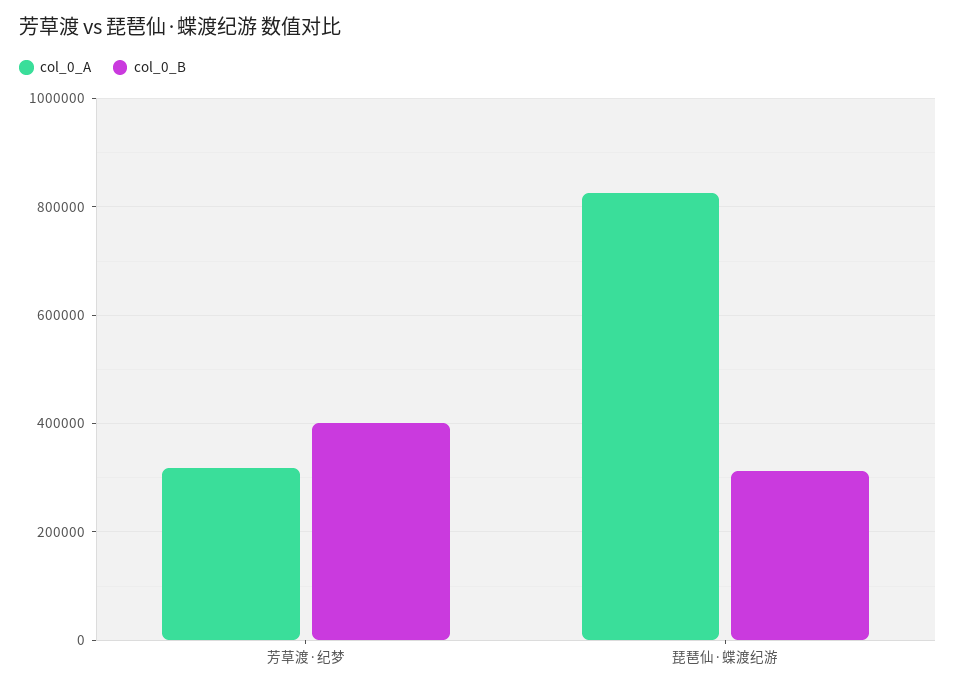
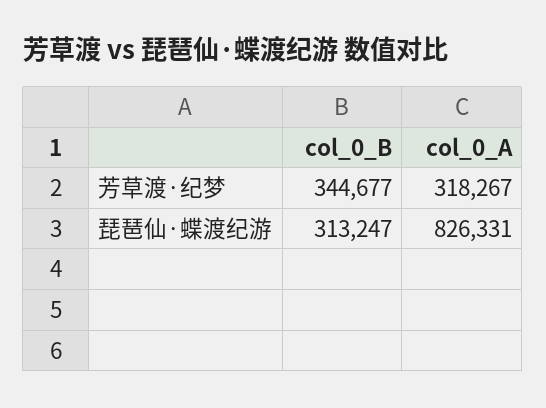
  {
    "col_0_A": {
      "芳草渡·纪梦": 318267,
      "琵琶仙·蝶渡纪游": 826331
    },
    "col_0_B": {
-     "芳草渡·纪梦": 400000,
+     "芳草渡·纪梦": 344677,
      "琵琶仙·蝶渡纪游": 313247
    }
  }

